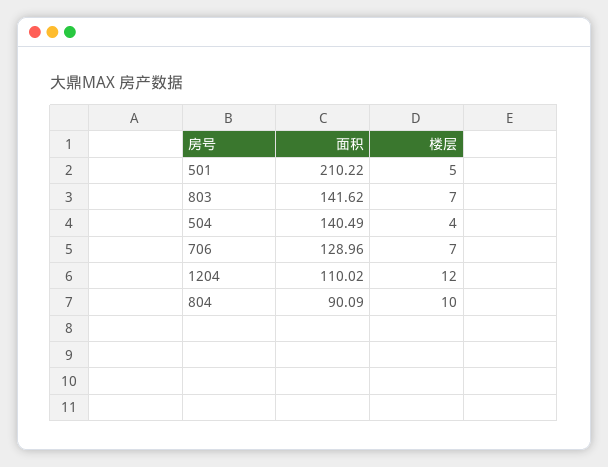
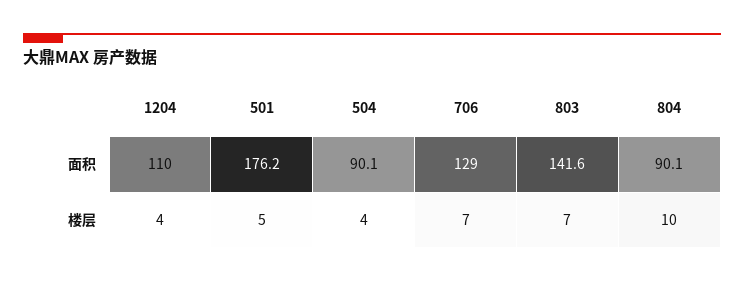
  {
    "面积": {
-     "501": 210.22,
+     "501": 176.2,
      "803": 141.62,
-     "504": 140.49,
+     "504": 90.1,
      "706": 128.96,
      "1204": 110.02,
      "804": 90.09
    },
    "楼层": {
      "501": 5,
      "803": 7,
      "504": 4,
      "706": 7,
-     "1204": 12,
+     "1204": 4,
      "804": 10
    }
  }

